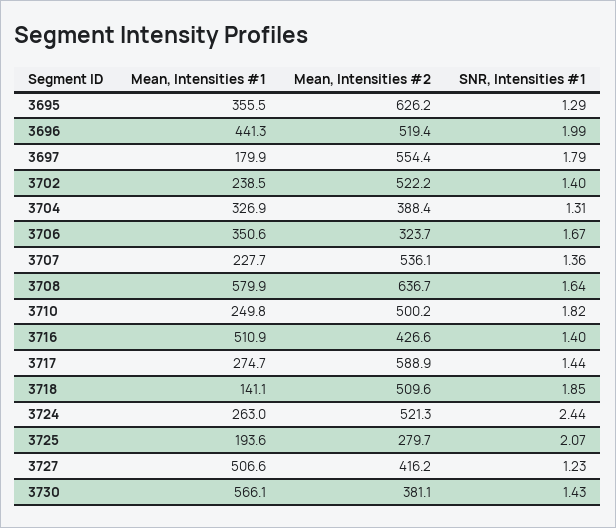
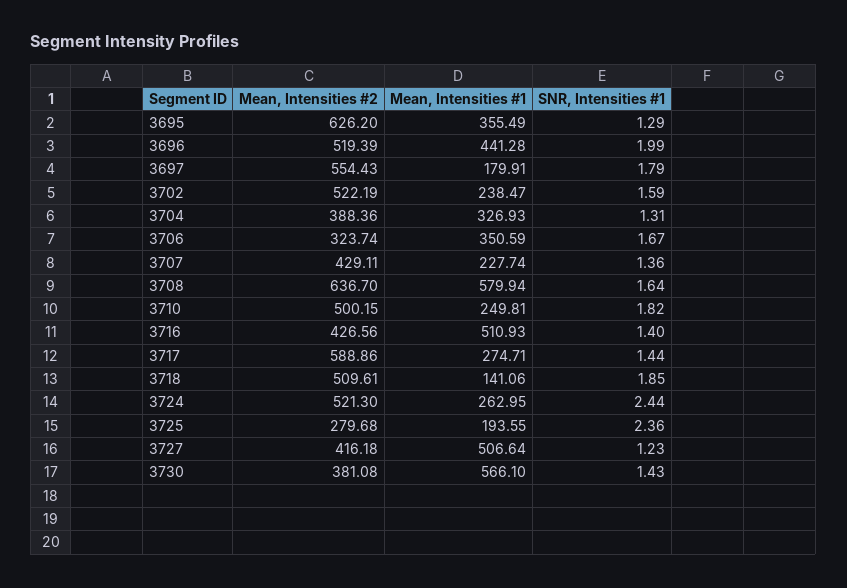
  {
    "Mean, Intensities #1": {
      "3695": 355.49,
      "3696": 441.28,
      "3697": 179.91,
      "3702": 238.47,
      "3704": 326.93,
      "3706": 350.59,
      "3707": 227.74,
      "3708": 579.94,
      "3710": 249.81,
      "3716": 510.93,
      "3717": 274.71,
      "3718": 141.06,
      "3724": 262.95,
      "3725": 193.55,
      "3727": 506.64,
      "3730": 566.1
    },
    "Mean, Intensities #2": {
      "3695": 626.2,
      "3696": 519.39,
      "3697": 554.43,
      "3702": 522.19,
      "3704": 388.36,
      "3706": 323.74,
-     "3707": 536.1,
+     "3707": 429.11,
      "3708": 636.7,
      "3710": 500.15,
      "3716": 426.56,
      "3717": 588.86,
      "3718": 509.61,
      "3724": 521.3,
      "3725": 279.68,
      "3727": 416.18,
      "3730": 381.08
    },
    "SNR, Intensities #1": {
      "3695": 1.29,
      "3696": 1.99,
      "3697": 1.79,
-     "3702": 1.4,
+     "3702": 1.59,
      "3704": 1.31,
      "3706": 1.67,
      "3707": 1.36,
      "3708": 1.64,
      "3710": 1.82,
      "3716": 1.4,
      "3717": 1.44,
      "3718": 1.85,
      "3724": 2.44,
-     "3725": 2.07,
+     "3725": 2.36,
      "3727": 1.23,
      "3730": 1.43
    }
  }

